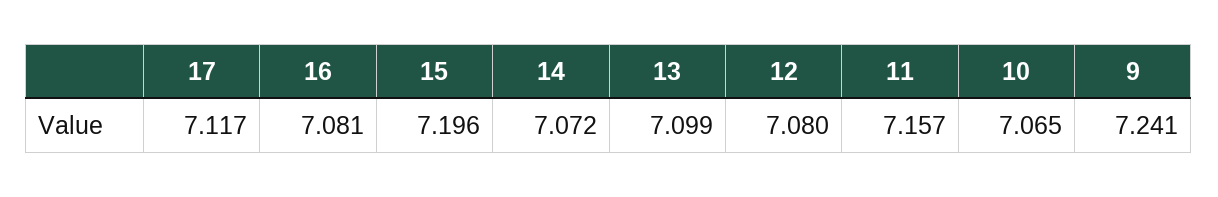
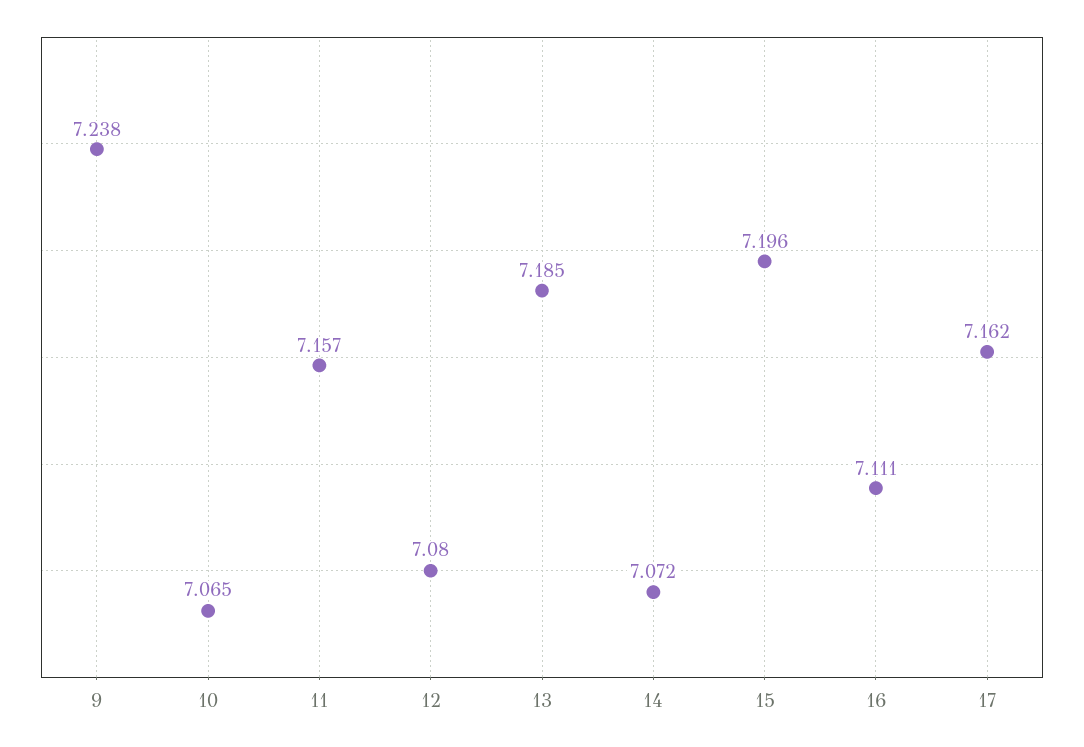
  {
-   "17": 7.117,
+   "17": 7.162,
-   "16": 7.081,
+   "16": 7.111,
    "15": 7.196,
    "14": 7.072,
-   "13": 7.099,
+   "13": 7.185,
    "12": 7.08,
    "11": 7.157,
    "10": 7.065,
-   "9": 7.241
+   "9": 7.238
  }

